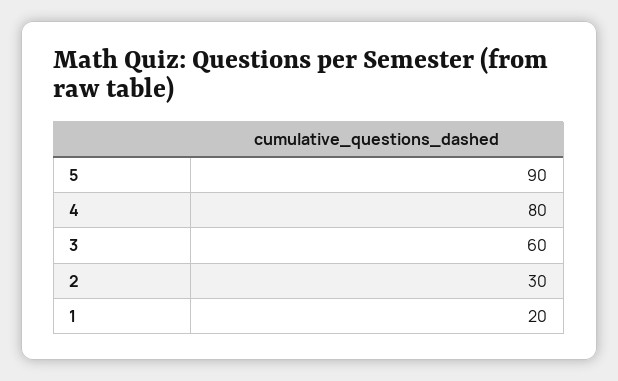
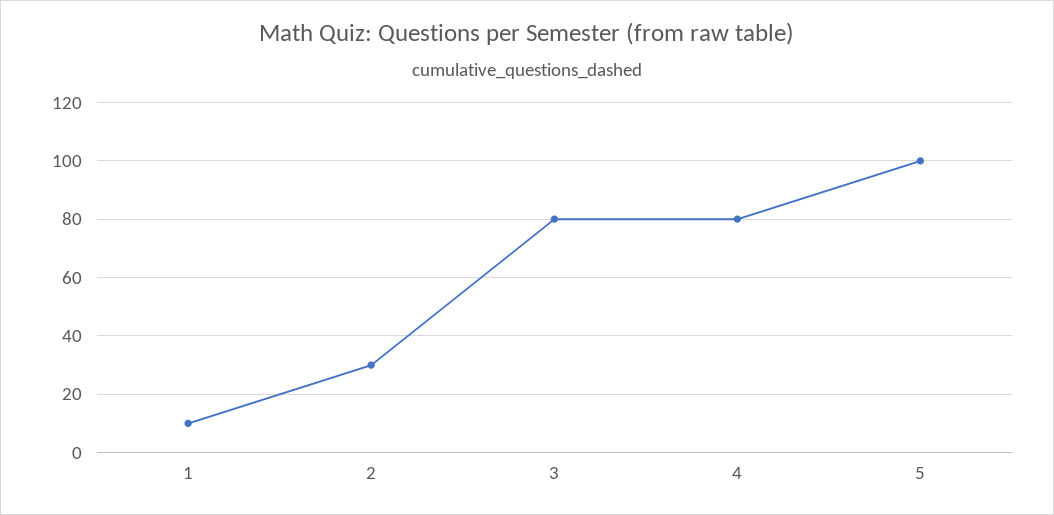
  {
-   "5": 90,
+   "5": 100,
    "4": 80,
-   "3": 60,
+   "3": 80,
    "2": 30,
-   "1": 20
+   "1": 10
  }

